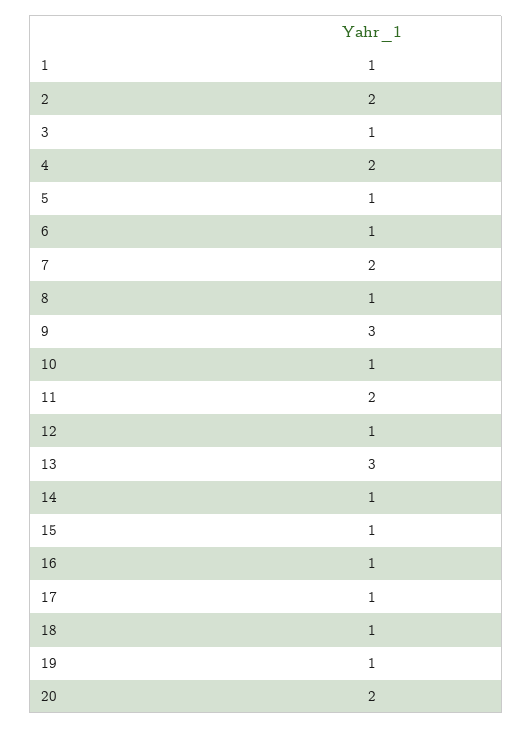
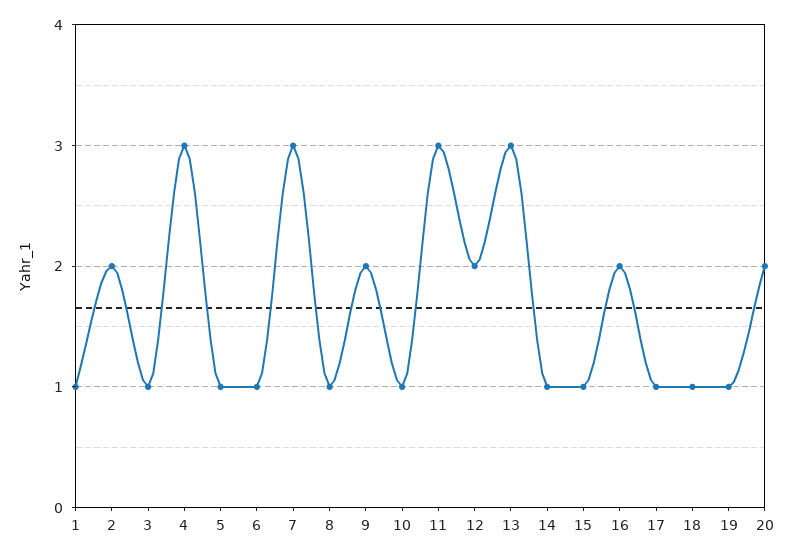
  {
    "1": 1,
    "2": 2,
    "3": 1,
-   "4": 2,
+   "4": 3,
    "5": 1,
    "6": 1,
-   "7": 2,
+   "7": 3,
    "8": 1,
-   "9": 3,
+   "9": 2,
    "10": 1,
-   "11": 2,
+   "11": 3,
-   "12": 1,
+   "12": 2,
    "13": 3,
    "14": 1,
    "15": 1,
-   "16": 1,
+   "16": 2,
    "17": 1,
    "18": 1,
    "19": 1,
    "20": 2
  }

